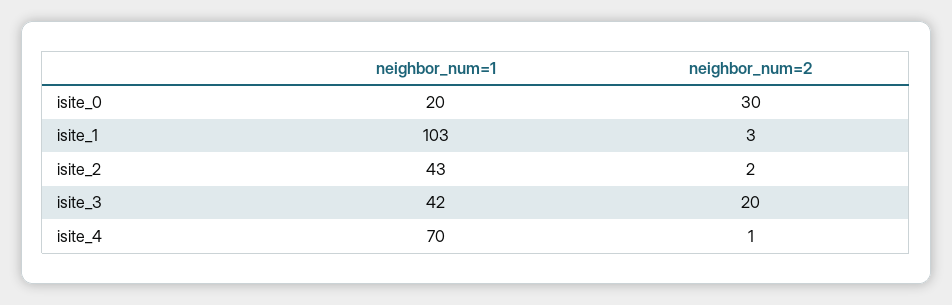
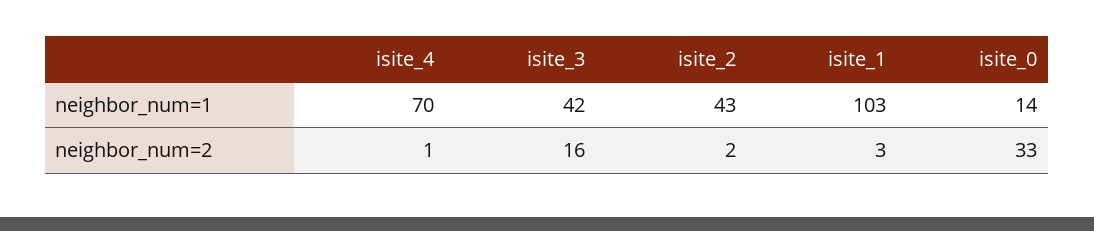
  {
    "neighbor_num=1": {
-     "isite_0": 20,
+     "isite_0": 14,
      "isite_1": 103,
      "isite_2": 43,
      "isite_3": 42,
      "isite_4": 70
    },
    "neighbor_num=2": {
-     "isite_0": 30,
+     "isite_0": 33,
      "isite_1": 3,
      "isite_2": 2,
-     "isite_3": 20,
+     "isite_3": 16,
      "isite_4": 1
    }
  }

